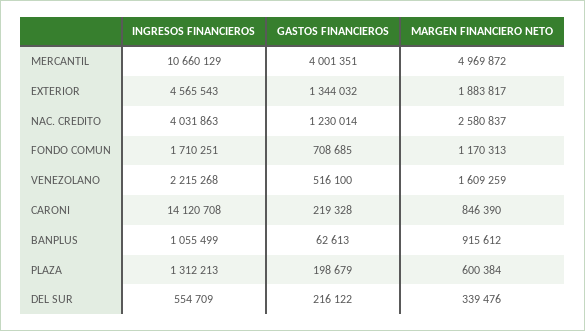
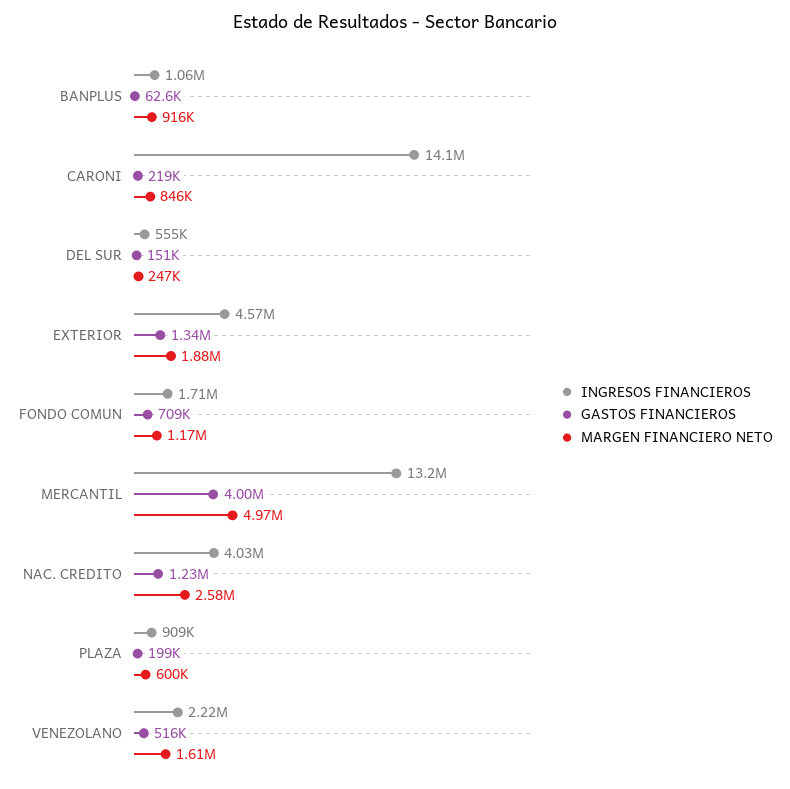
  {
    "INGRESOS FINANCIEROS": {
-     "MERCANTIL": 10660129,
+     "MERCANTIL": 13200000,
      "EXTERIOR": 4565543,
      "NAC. CREDITO": 4031863,
      "FONDO COMUN": 1710251,
      "VENEZOLANO": 2215268,
      "CARONI": 14120708,
      "BANPLUS": 1055499,
-     "PLAZA": 1312213,
+     "PLAZA": 909000,
      "DEL SUR": 554709
    },
    "GASTOS FINANCIEROS": {
      "MERCANTIL": 4001351,
      "EXTERIOR": 1344032,
      "NAC. CREDITO": 1230014,
      "FONDO COMUN": 708685,
      "VENEZOLANO": 516100,
      "CARONI": 219328,
      "BANPLUS": 62613,
      "PLAZA": 198679,
-     "DEL SUR": 216122
+     "DEL SUR": 151000
    },
    "MARGEN FINANCIERO NETO": {
      "MERCANTIL": 4969872,
      "EXTERIOR": 1883817,
      "NAC. CREDITO": 2580837,
      "FONDO COMUN": 1170313,
      "VENEZOLANO": 1609259,
      "CARONI": 846390,
      "BANPLUS": 915612,
      "PLAZA": 600384,
-     "DEL SUR": 339476
+     "DEL SUR": 247000
    }
  }

